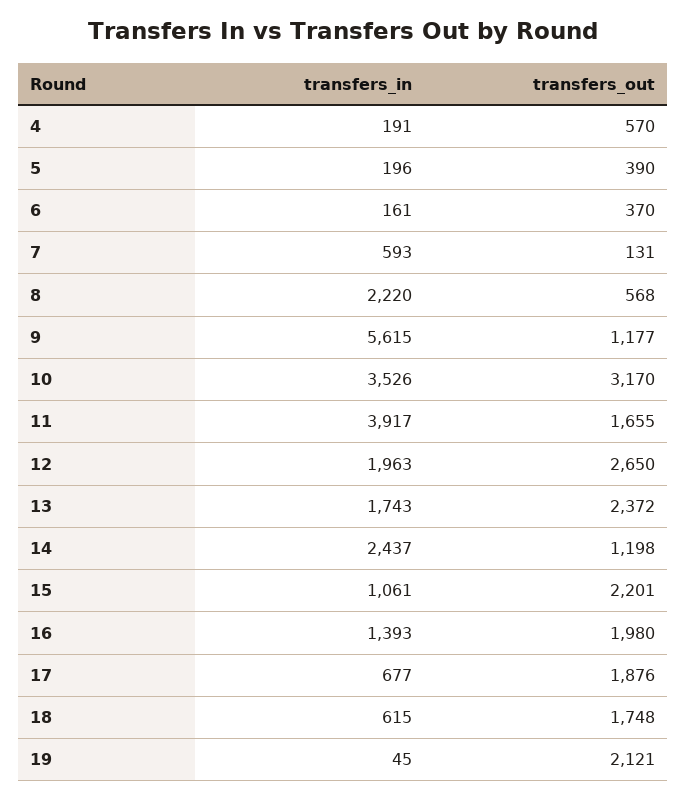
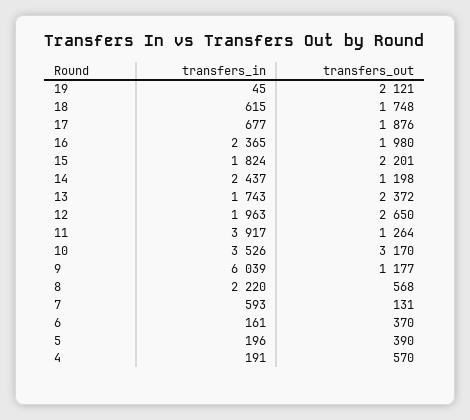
  {
    "transfers_in": {
      "4": 191,
      "5": 196,
      "6": 161,
      "7": 593,
      "8": 2220,
-     "9": 5615,
+     "9": 6039,
      "10": 3526,
      "11": 3917,
      "12": 1963,
      "13": 1743,
      "14": 2437,
-     "15": 1061,
+     "15": 1824,
-     "16": 1393,
+     "16": 2365,
      "17": 677,
      "18": 615,
      "19": 45
    },
    "transfers_out": {
      "4": 570,
      "5": 390,
      "6": 370,
      "7": 131,
      "8": 568,
      "9": 1177,
      "10": 3170,
-     "11": 1655,
+     "11": 1264,
      "12": 2650,
      "13": 2372,
      "14": 1198,
      "15": 2201,
      "16": 1980,
      "17": 1876,
      "18": 1748,
      "19": 2121
    }
  }

